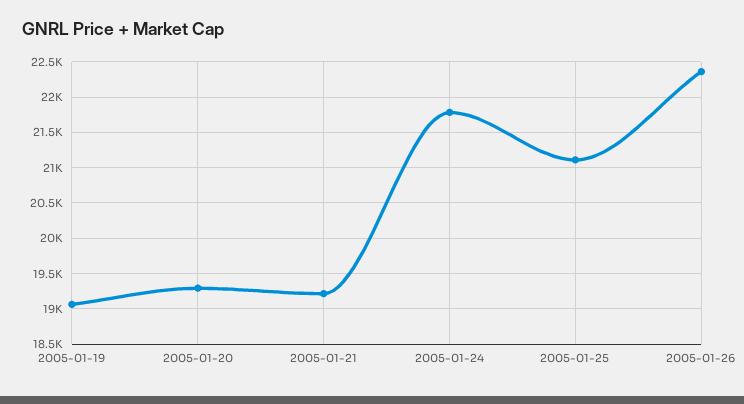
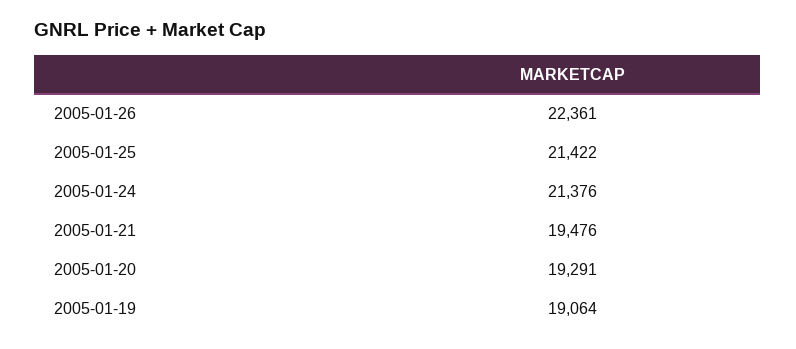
  {
    "2005-01-19": 19064,
    "2005-01-20": 19291,
-   "2005-01-21": 19200,
+   "2005-01-21": 19476,
-   "2005-01-24": 21800,
+   "2005-01-24": 21376,
-   "2005-01-25": 21100,
+   "2005-01-25": 21422,
    "2005-01-26": 22361
  }

